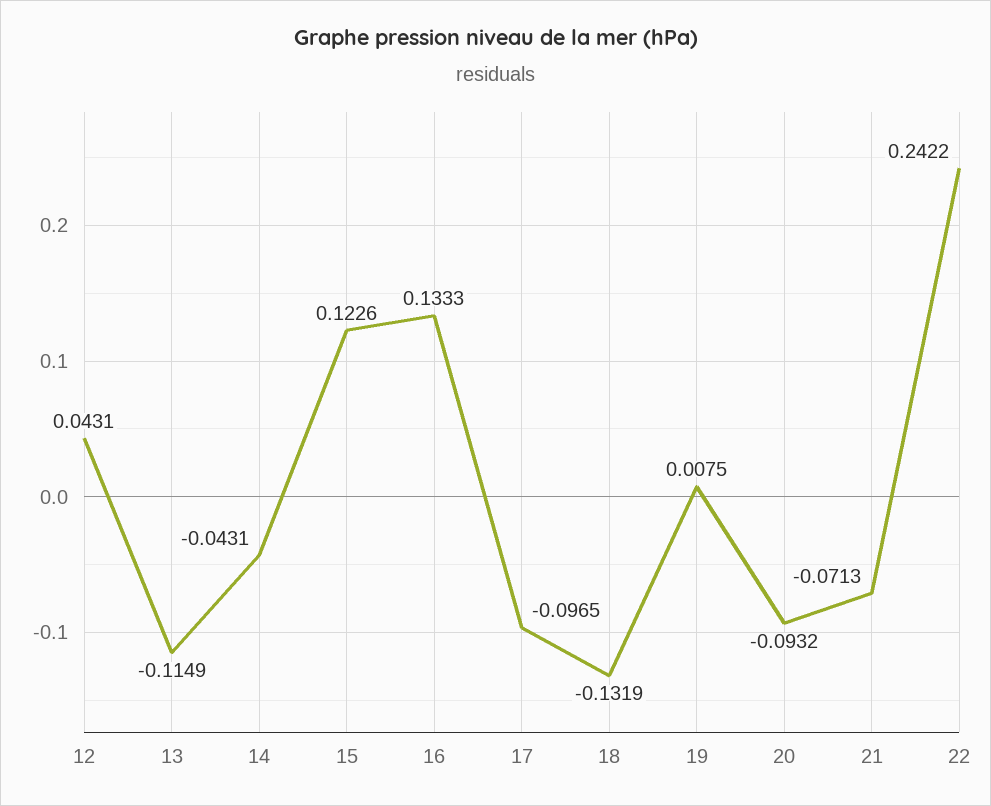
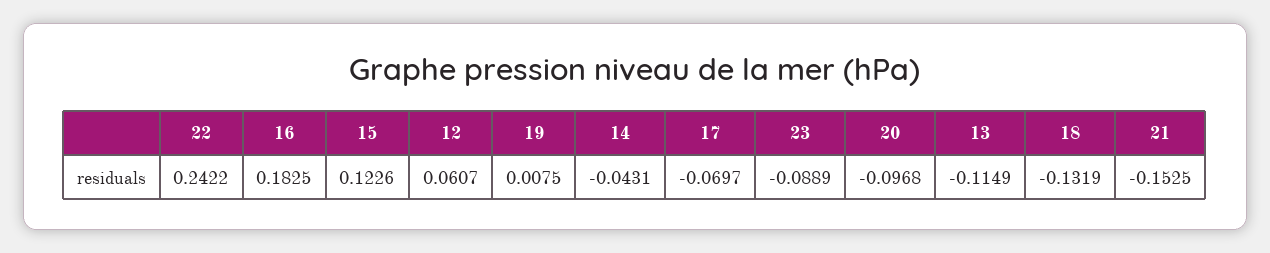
  {
-   "12": 0.0431,
+   "12": 0.0607,
    "13": -0.1149,
    "14": -0.0431,
    "15": 0.1226,
-   "16": 0.1333,
+   "16": 0.1825,
-   "17": -0.0965,
+   "17": -0.0697,
    "18": -0.1319,
    "19": 0.0075,
-   "20": -0.0932,
+   "20": -0.0968,
-   "21": -0.0713,
+   "21": -0.1525,
-   "22": 0.2422
+   "22": 0.2422,
+   "23": -0.0889
  }

